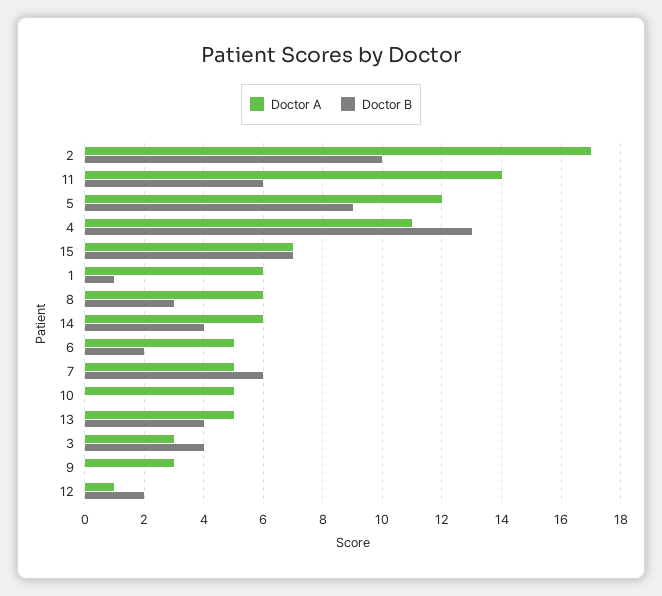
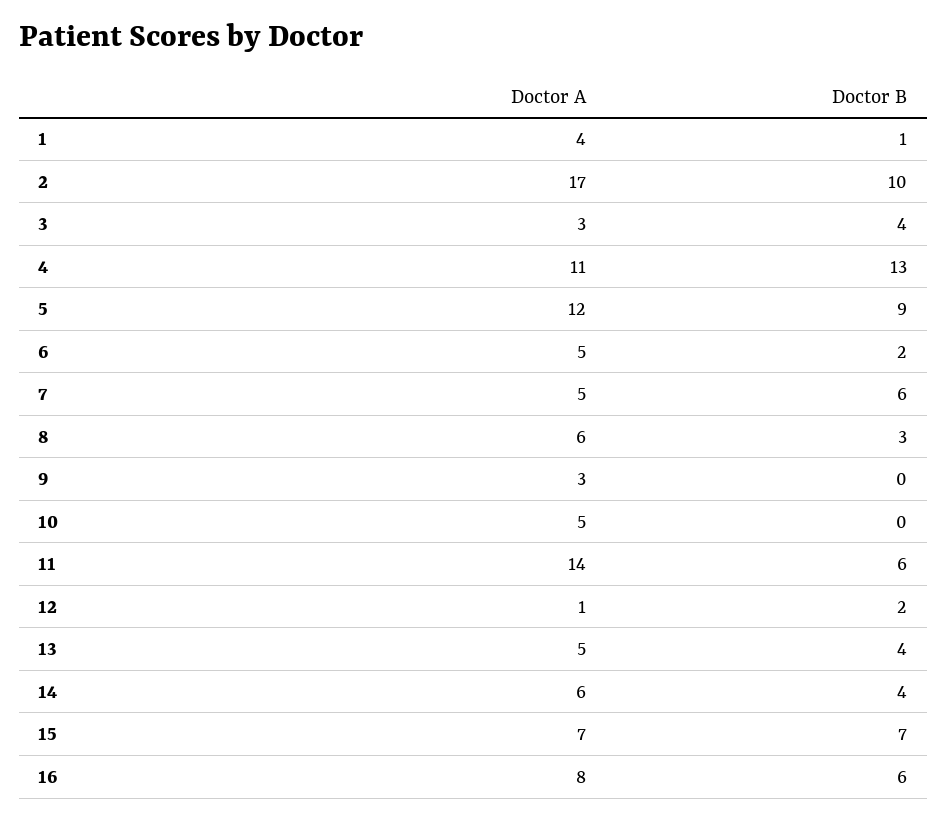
  {
    "Doctor A": {
      "2": 17,
      "11": 14,
      "5": 12,
      "4": 11,
      "15": 7,
-     "1": 6,
+     "1": 4,
      "8": 6,
      "14": 6,
      "6": 5,
      "7": 5,
      "10": 5,
      "13": 5,
      "3": 3,
      "9": 3,
-     "12": 1
+     "12": 1,
+     "16": 8
    },
    "Doctor B": {
      "2": 10,
      "11": 6,
      "5": 9,
      "4": 13,
      "15": 7,
      "1": 1,
      "8": 3,
      "14": 4,
      "6": 2,
      "7": 6,
      "10": 0,
      "13": 4,
      "3": 4,
      "9": 0,
-     "12": 2
+     "12": 2,
+     "16": 6
    }
  }

